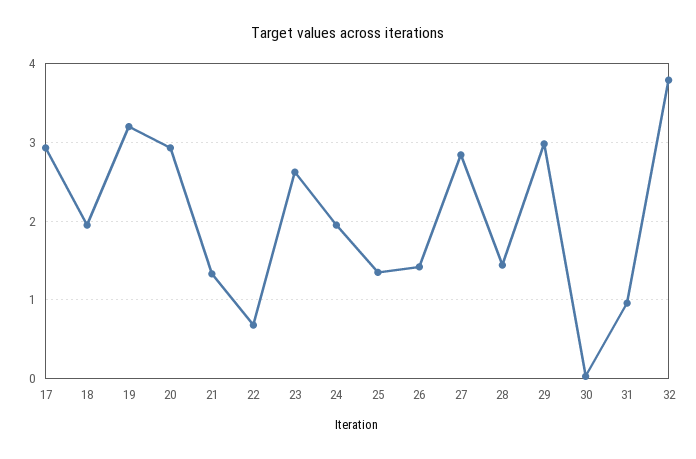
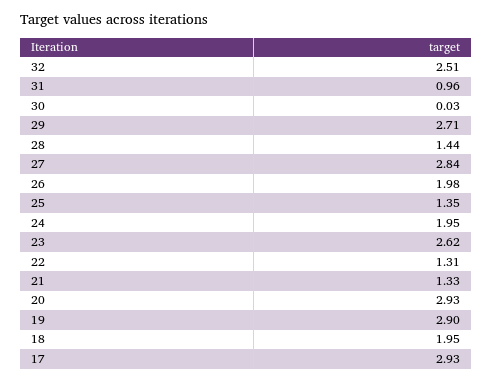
  {
    "17": 2.93,
    "18": 1.95,
-   "19": 3.2,
+   "19": 2.9,
    "20": 2.93,
    "21": 1.33,
-   "22": 0.7,
+   "22": 1.31,
    "23": 2.62,
    "24": 1.95,
    "25": 1.35,
-   "26": 1.4,
+   "26": 1.98,
    "27": 2.84,
    "28": 1.44,
-   "29": 3,
+   "29": 2.71,
    "30": 0.03,
    "31": 0.96,
-   "32": 3.8
+   "32": 2.51
  }

